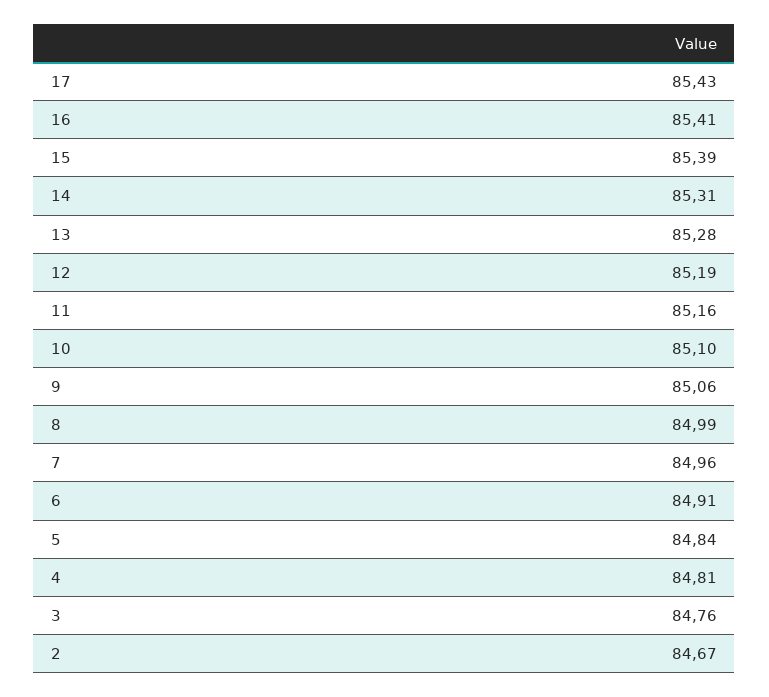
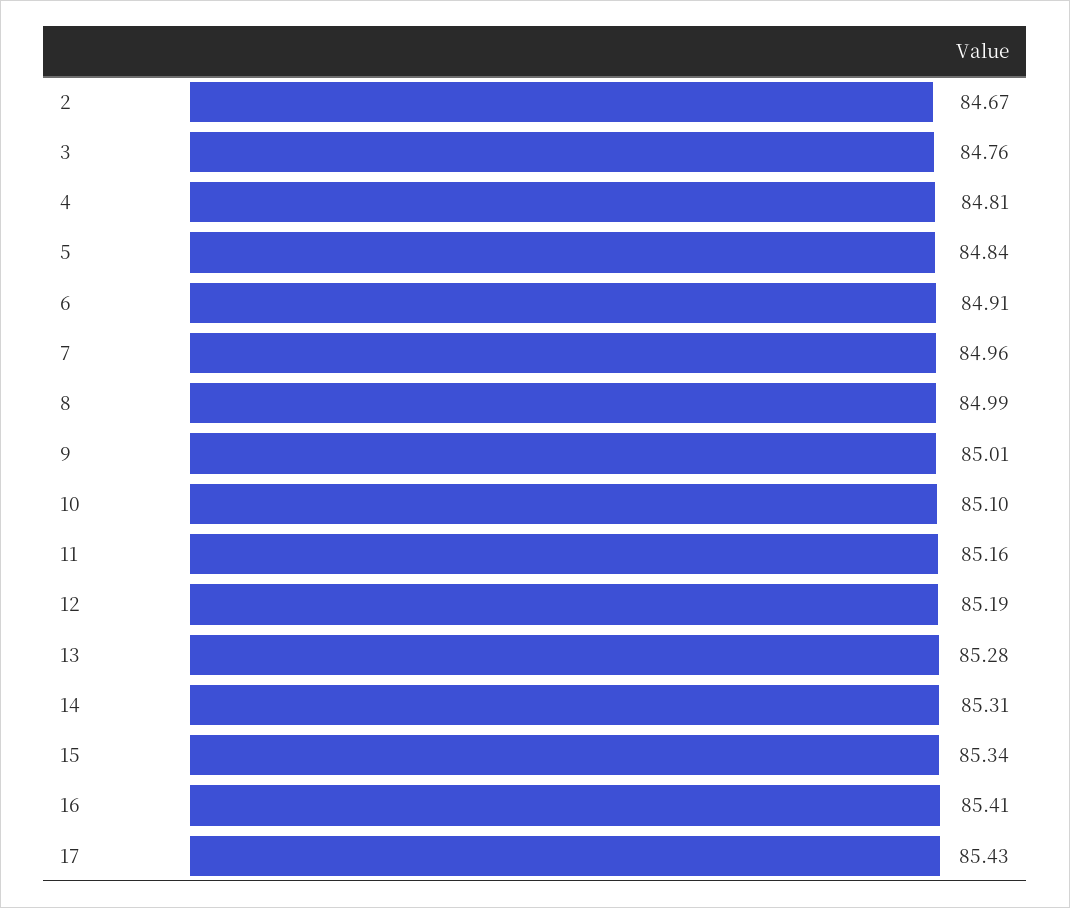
  {
    "17": 85.43,
    "16": 85.41,
-   "15": 85.39,
+   "15": 85.34,
    "14": 85.31,
    "13": 85.28,
    "12": 85.19,
    "11": 85.16,
    "10": 85.1,
-   "9": 85.06,
+   "9": 85.01,
    "8": 84.99,
    "7": 84.96,
    "6": 84.91,
    "5": 84.84,
    "4": 84.81,
    "3": 84.76,
    "2": 84.67
  }

